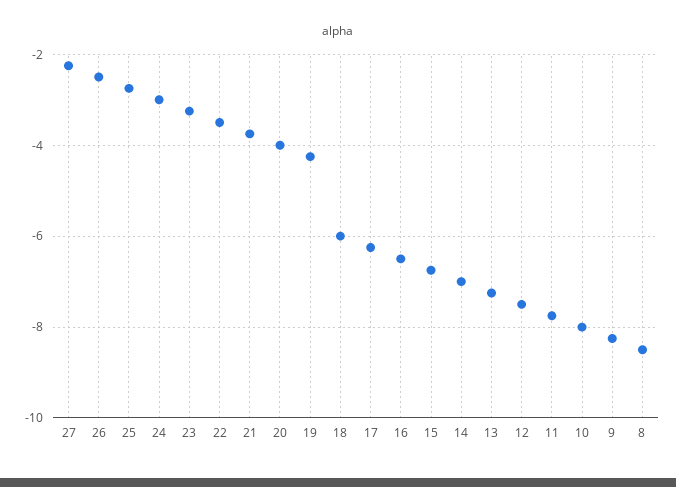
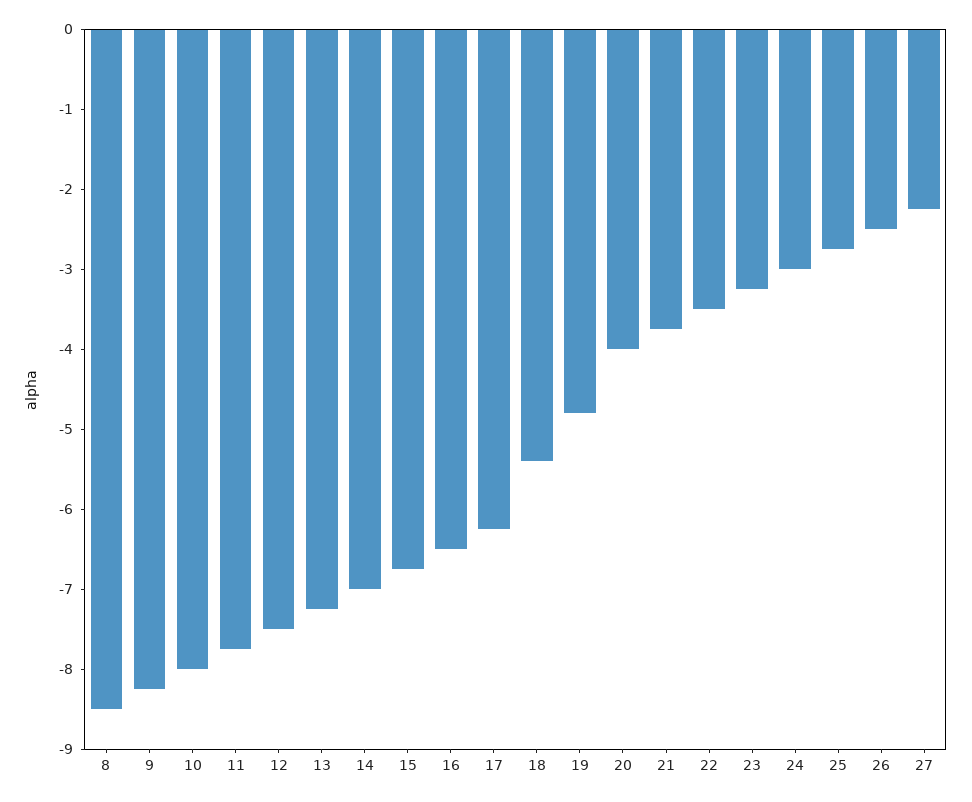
  {
    "27": -2.2,
    "26": -2.6,
    "25": -2.8,
    "24": -3,
    "23": -3.2,
    "22": -3.6,
    "21": -3.8,
    "20": -4,
-   "19": -4.2,
+   "19": -4.8,
-   "18": -6,
+   "18": -5.4,
    "17": -6.2,
    "16": -6.6,
    "15": -6.8,
    "14": -7,
    "13": -7.2,
    "12": -7.6,
    "11": -7.8,
    "10": -8,
    "9": -8.2,
    "8": -8.6
  }

